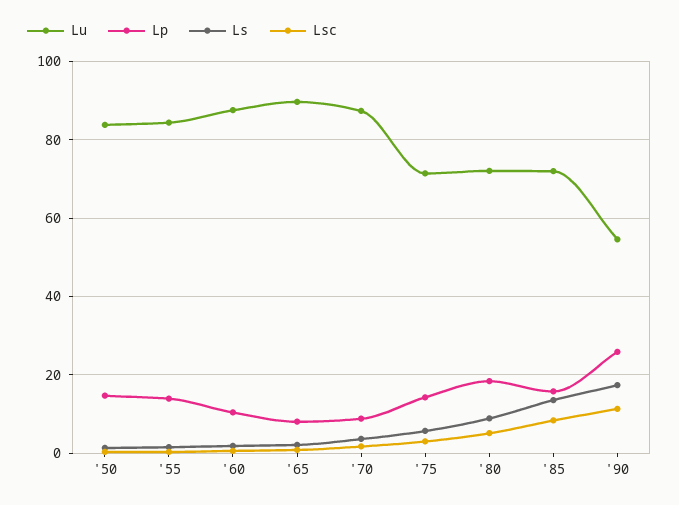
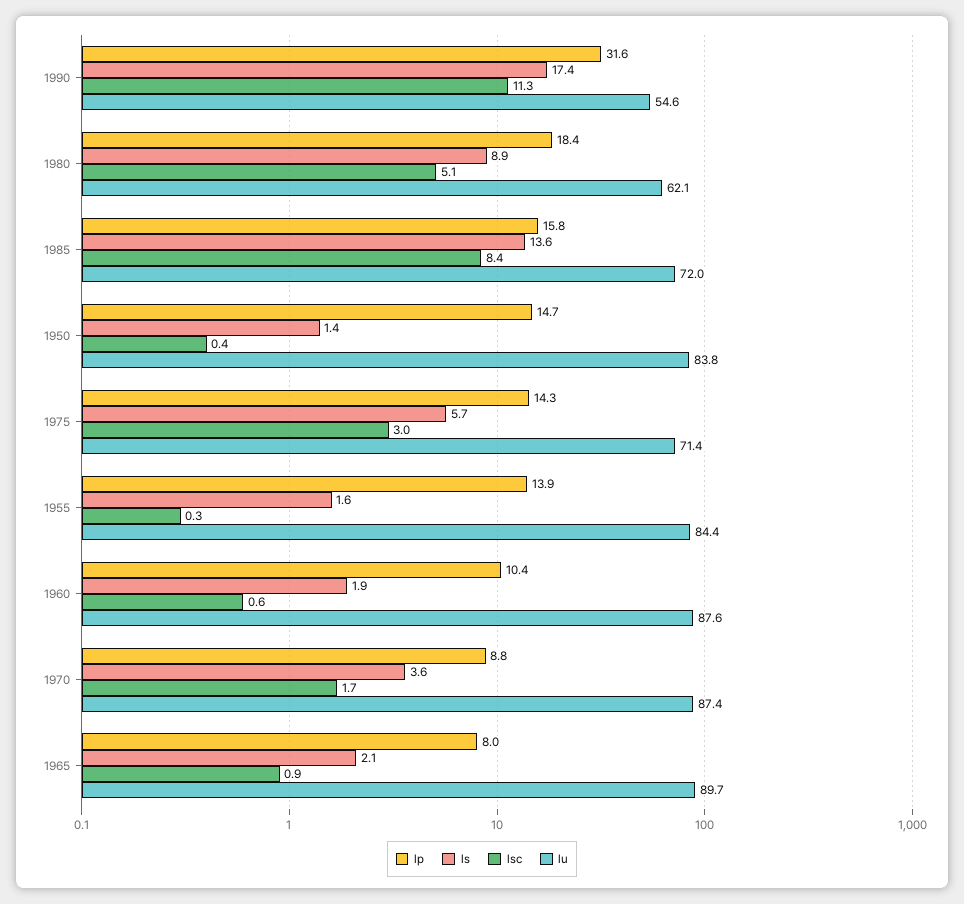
  {
    "Lu": {
      "'50": 83.8,
      "'55": 84.4,
      "'60": 87.6,
      "'65": 89.7,
      "'70": 87.4,
      "'75": 71.4,
-     "'80": 72,
+     "'80": 62.1,
      "'85": 72,
      "'90": 54.6
    },
    "Lp": {
      "'50": 14.7,
      "'55": 13.9,
      "'60": 10.4,
      "'65": 8,
      "'70": 8.8,
      "'75": 14.3,
      "'80": 18.4,
      "'85": 15.8,
-     "'90": 26
+     "'90": 31.6
    },
    "Ls": {
      "'50": 1.4,
      "'55": 1.6,
      "'60": 1.9,
      "'65": 2.1,
      "'70": 3.6,
      "'75": 5.7,
      "'80": 8.9,
      "'85": 13.6,
      "'90": 17.4
    },
    "Lsc": {
      "'50": 0.4,
      "'55": 0.3,
      "'60": 0.6,
      "'65": 0.9,
      "'70": 1.7,
      "'75": 3,
      "'80": 5.1,
      "'85": 8.4,
      "'90": 11.3
    }
  }

